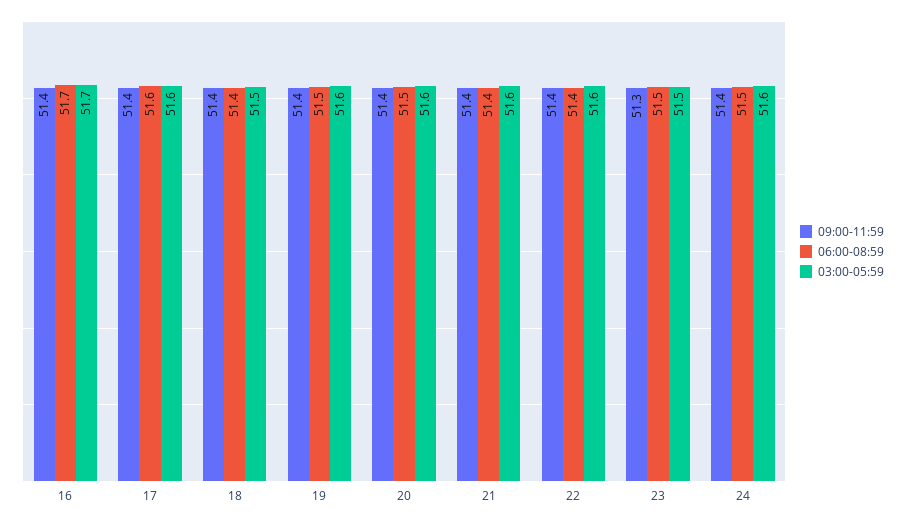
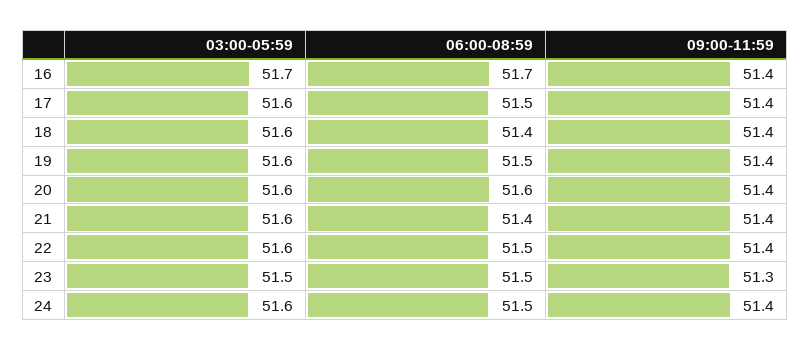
  {
    "09:00-11:59": {
      "16": 51.4,
      "17": 51.4,
      "18": 51.4,
      "19": 51.4,
      "20": 51.4,
      "21": 51.4,
      "22": 51.4,
      "23": 51.3,
      "24": 51.4
    },
    "06:00-08:59": {
      "16": 51.7,
-     "17": 51.6,
+     "17": 51.5,
      "18": 51.4,
      "19": 51.5,
-     "20": 51.5,
+     "20": 51.6,
      "21": 51.4,
-     "22": 51.4,
+     "22": 51.5,
      "23": 51.5,
      "24": 51.5
    },
    "03:00-05:59": {
      "16": 51.7,
      "17": 51.6,
-     "18": 51.5,
+     "18": 51.6,
      "19": 51.6,
      "20": 51.6,
      "21": 51.6,
      "22": 51.6,
      "23": 51.5,
      "24": 51.6
    }
  }

